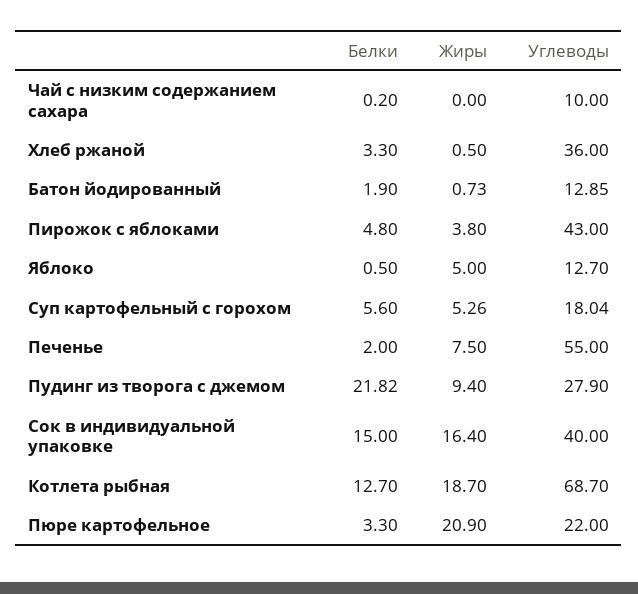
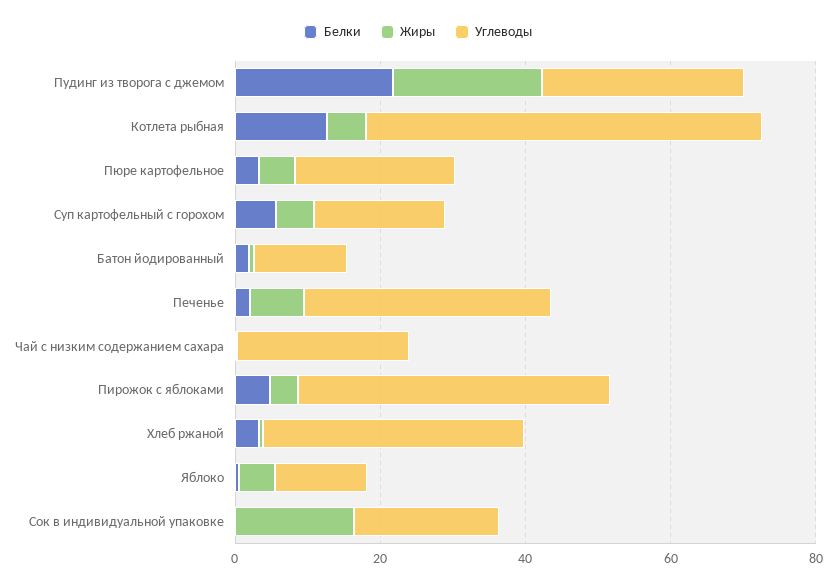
  {
    "Белки": {
      "Чай с низким содержанием сахара": 0.2,
      "Хлеб ржаной": 3.3,
      "Батон йодированный": 1.9,
      "Пирожок с яблоками": 4.8,
      "Яблоко": 0.5,
      "Суп картофельный с горохом": 5.6,
      "Печенье": 2,
      "Пудинг из творога с джемом": 21.82,
-     "Сок в индивидуальной упаковке": 15,
+     "Сок в индивидуальной упаковке": 0,
      "Котлета рыбная": 12.7,
      "Пюре картофельное": 3.3
    },
    "Жиры": {
      "Чай с низким содержанием сахара": 0,
      "Хлеб ржаной": 0.5,
      "Батон йодированный": 0.73,
      "Пирожок с яблоками": 3.8,
      "Яблоко": 5,
      "Суп картофельный с горохом": 5.26,
      "Печенье": 7.5,
-     "Пудинг из творога с джемом": 9.4,
+     "Пудинг из творога с джемом": 20,
      "Сок в индивидуальной упаковке": 16.4,
-     "Котлета рыбная": 18.7,
+     "Котлета рыбная": 5,
-     "Пюре картофельное": 20.9
+     "Пюре картофельное": 5
    },
    "Углеводы": {
-     "Чай с низким содержанием сахара": 10,
+     "Чай с низким содержанием сахара": 25,
      "Хлеб ржаной": 36,
      "Батон йодированный": 12.85,
      "Пирожок с яблоками": 43,
      "Яблоко": 12.7,
      "Суп картофельный с горохом": 18.04,
-     "Печенье": 55,
+     "Печенье": 35,
      "Пудинг из творога с джемом": 27.9,
-     "Сок в индивидуальной упаковке": 40,
+     "Сок в индивидуальной упаковке": 20,
-     "Котлета рыбная": 68.7,
+     "Котлета рыбная": 55,
      "Пюре картофельное": 22
    }
  }

